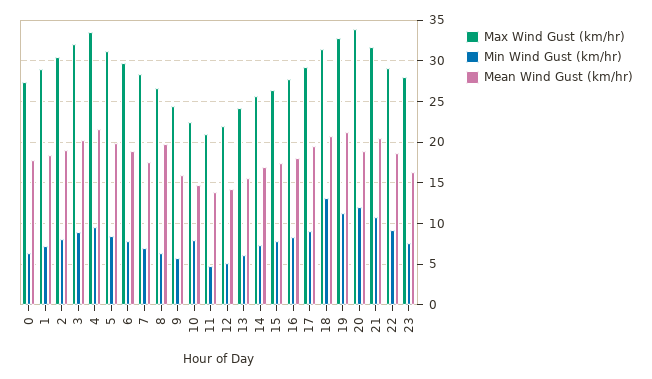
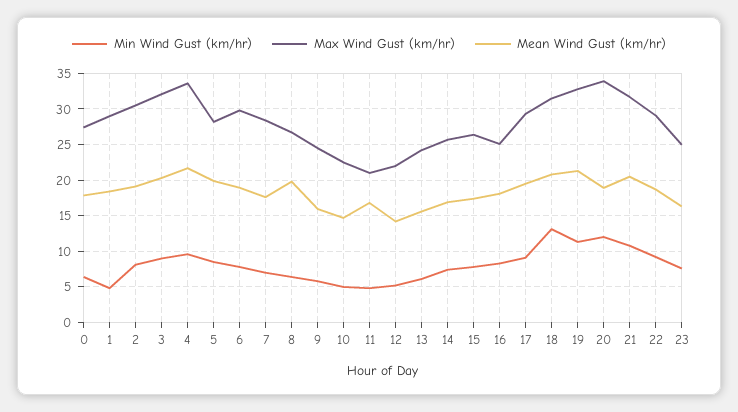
  {
    "Max Wind Gust (km/hr)": {
      "0": 27,
      "1": 29,
      "2": 31,
      "3": 32,
      "4": 34,
-     "5": 31,
+     "5": 28,
      "6": 30,
      "7": 28,
      "8": 27,
      "9": 25,
      "10": 23,
      "11": 21,
      "12": 22,
      "13": 24,
      "14": 26,
      "15": 26,
-     "16": 28,
+     "16": 25,
      "17": 29,
      "18": 32,
      "19": 33,
      "20": 34,
      "21": 32,
      "22": 29,
-     "23": 28
+     "23": 25
    },
    "Min Wind Gust (km/hr)": {
      "0": 6,
-     "1": 7,
+     "1": 5,
      "2": 8,
      "3": 9,
      "4": 10,
      "5": 9,
      "6": 8,
      "7": 7,
      "8": 6,
      "9": 6,
-     "10": 8,
+     "10": 5,
      "11": 5,
      "12": 5,
      "13": 6,
      "14": 7,
      "15": 8,
      "16": 8,
      "17": 9,
      "18": 13,
      "19": 11,
      "20": 12,
      "21": 11,
      "22": 9,
      "23": 8
    },
    "Mean Wind Gust (km/hr)": {
      "0": 18,
      "1": 18,
      "2": 19,
      "3": 20,
      "4": 22,
      "5": 20,
      "6": 19,
      "7": 18,
      "8": 20,
      "9": 16,
      "10": 15,
-     "11": 14,
+     "11": 17,
      "12": 14,
      "13": 16,
      "14": 17,
      "15": 17,
      "16": 18,
      "17": 20,
      "18": 21,
      "19": 21,
      "20": 19,
      "21": 21,
      "22": 19,
      "23": 16
    }
  }

